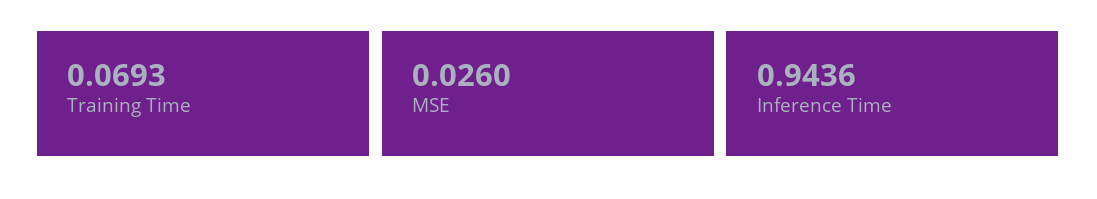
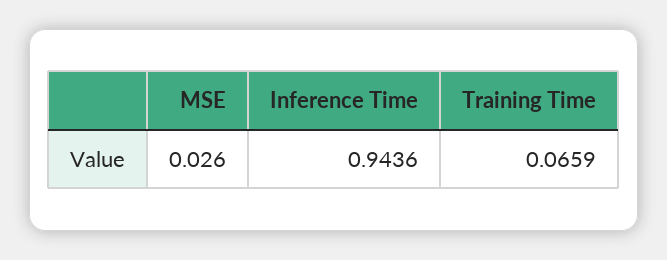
  {
-   "Training Time": 0.0693,
+   "Training Time": 0.0659,
    "MSE": 0.026,
    "Inference Time": 0.9436
  }

